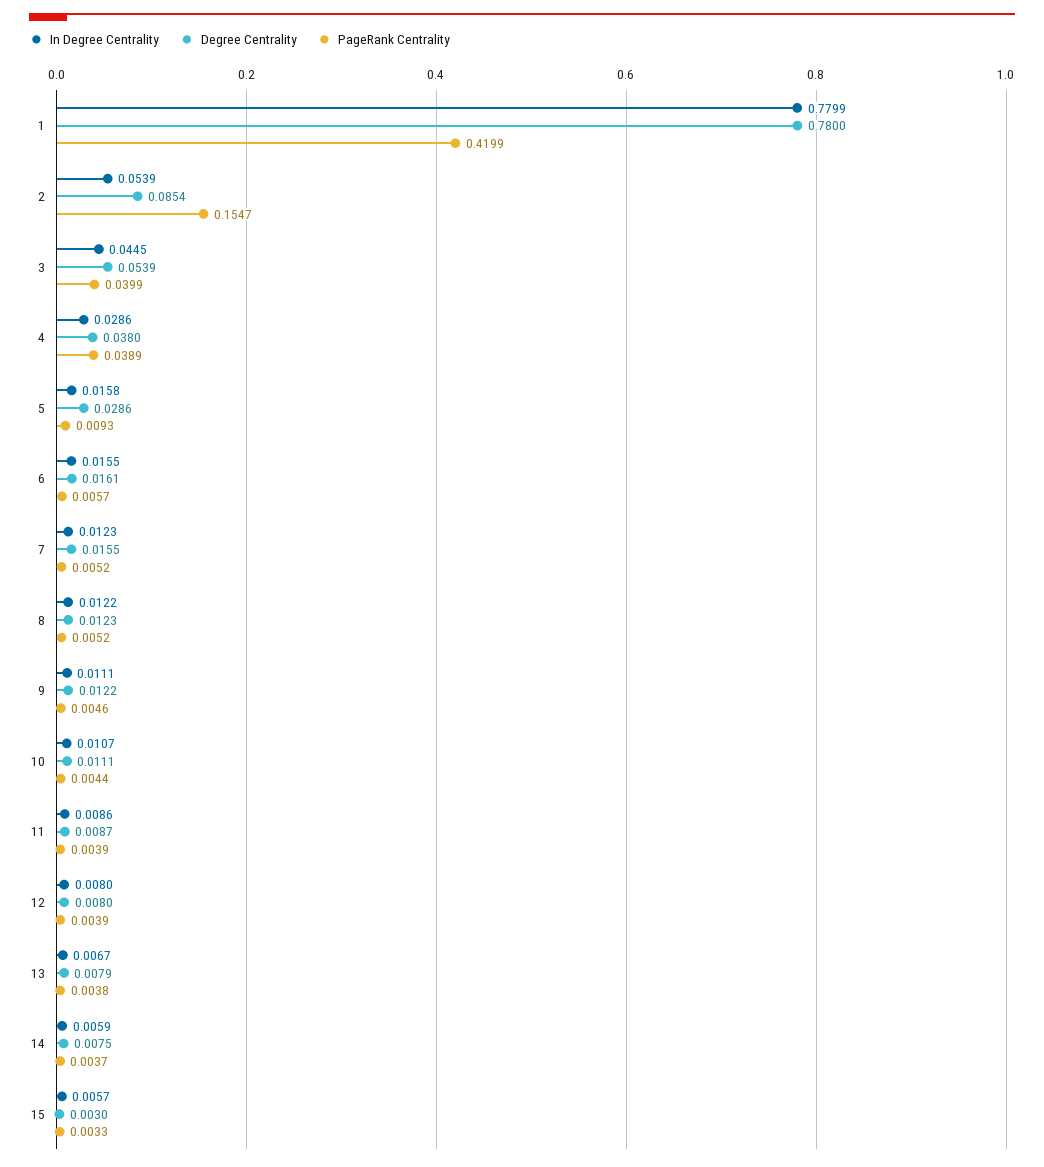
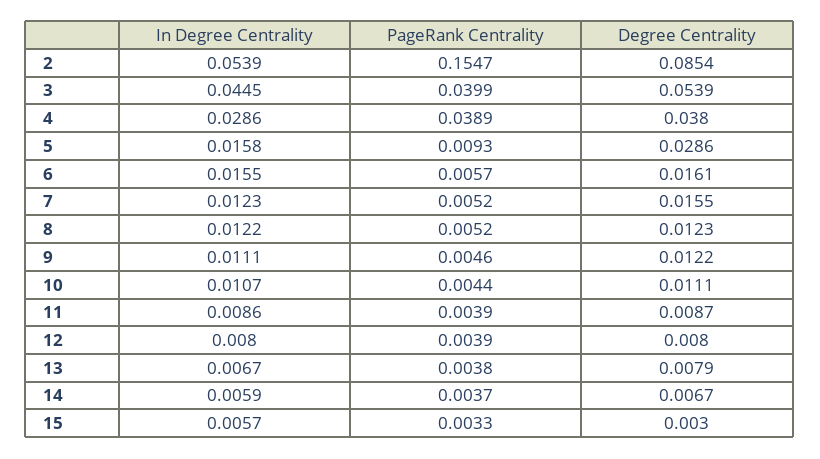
  {
    "In Degree Centrality": {
-     "1": 0.7799,
      "2": 0.0539,
      "3": 0.0445,
      "4": 0.0286,
      "5": 0.0158,
      "6": 0.0155,
      "7": 0.0123,
      "8": 0.0122,
      "9": 0.0111,
      "10": 0.0107,
      "11": 0.0086,
      "12": 0.008,
      "13": 0.0067,
      "14": 0.0059,
      "15": 0.0057
    },
    "Degree Centrality": {
-     "1": 0.78,
      "2": 0.0854,
      "3": 0.0539,
      "4": 0.038,
      "5": 0.0286,
      "6": 0.0161,
      "7": 0.0155,
      "8": 0.0123,
      "9": 0.0122,
      "10": 0.0111,
      "11": 0.0087,
      "12": 0.008,
      "13": 0.0079,
-     "14": 0.0075,
+     "14": 0.0067,
      "15": 0.003
    },
    "PageRank Centrality": {
-     "1": 0.4199,
      "2": 0.1547,
      "3": 0.0399,
      "4": 0.0389,
      "5": 0.0093,
      "6": 0.0057,
      "7": 0.0052,
      "8": 0.0052,
      "9": 0.0046,
      "10": 0.0044,
      "11": 0.0039,
      "12": 0.0039,
      "13": 0.0038,
      "14": 0.0037,
      "15": 0.0033
    }
  }

